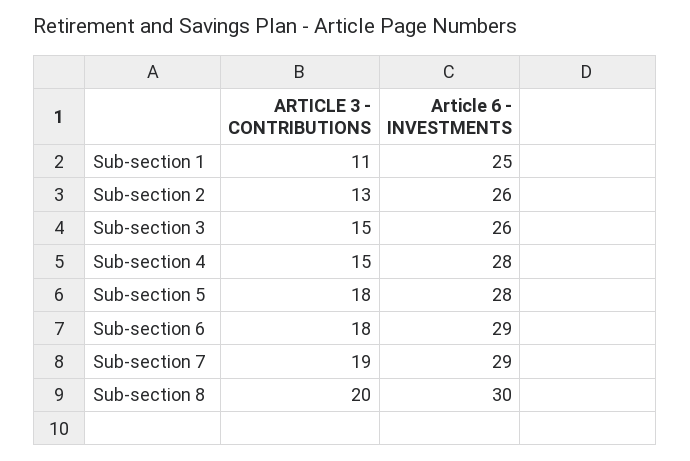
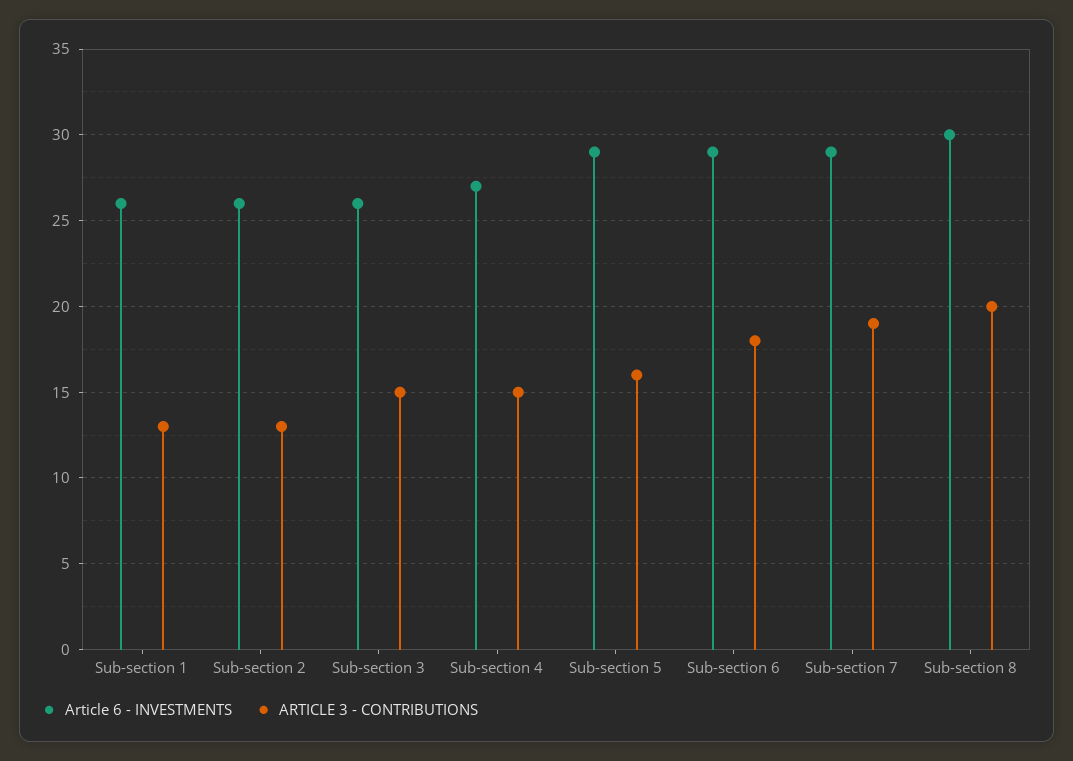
  {
    "ARTICLE 3 - CONTRIBUTIONS": {
-     "Sub-section 1": 11,
+     "Sub-section 1": 13,
      "Sub-section 2": 13,
      "Sub-section 3": 15,
      "Sub-section 4": 15,
-     "Sub-section 5": 18,
+     "Sub-section 5": 16,
      "Sub-section 6": 18,
      "Sub-section 7": 19,
      "Sub-section 8": 20
    },
    "Article 6 - INVESTMENTS": {
-     "Sub-section 1": 25,
+     "Sub-section 1": 26,
      "Sub-section 2": 26,
      "Sub-section 3": 26,
-     "Sub-section 4": 28,
+     "Sub-section 4": 27,
-     "Sub-section 5": 28,
+     "Sub-section 5": 29,
      "Sub-section 6": 29,
      "Sub-section 7": 29,
      "Sub-section 8": 30
    }
  }

